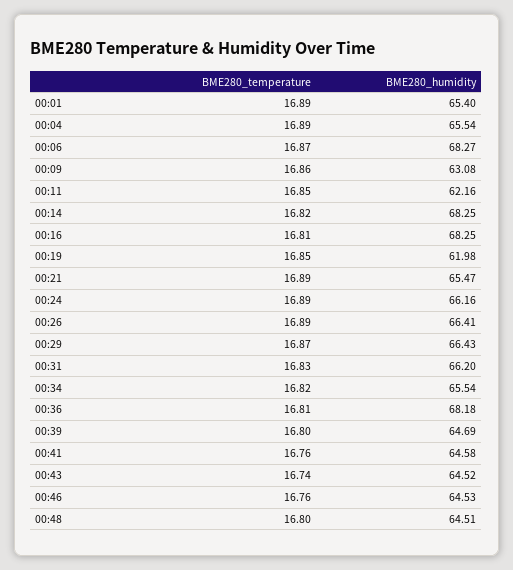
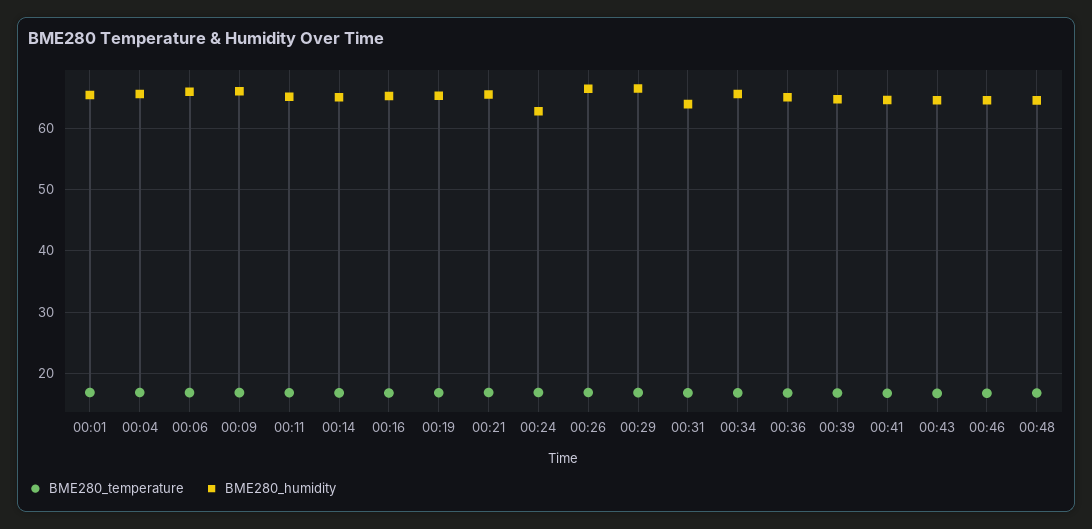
  {
    "BME280_temperature": {
      "00:01": 16.89,
      "00:04": 16.89,
      "00:06": 16.87,
      "00:09": 16.86,
      "00:11": 16.85,
      "00:14": 16.82,
      "00:16": 16.81,
      "00:19": 16.85,
      "00:21": 16.89,
      "00:24": 16.89,
      "00:26": 16.89,
      "00:29": 16.87,
      "00:31": 16.83,
      "00:34": 16.82,
      "00:36": 16.81,
      "00:39": 16.8,
      "00:41": 16.76,
      "00:43": 16.74,
      "00:46": 16.76,
      "00:48": 16.8
    },
    "BME280_humidity": {
      "00:01": 65.4,
      "00:04": 65.54,
-     "00:06": 68.27,
+     "00:06": 66,
-     "00:09": 63.08,
+     "00:09": 66,
-     "00:11": 62.16,
+     "00:11": 65,
-     "00:14": 68.25,
+     "00:14": 65,
-     "00:16": 68.25,
+     "00:16": 65,
-     "00:19": 61.98,
+     "00:19": 65,
      "00:21": 65.47,
-     "00:24": 66.16,
+     "00:24": 63,
      "00:26": 66.41,
      "00:29": 66.43,
-     "00:31": 66.2,
+     "00:31": 64,
      "00:34": 65.54,
-     "00:36": 68.18,
+     "00:36": 65,
      "00:39": 64.69,
      "00:41": 64.58,
      "00:43": 64.52,
      "00:46": 64.53,
      "00:48": 64.51
    }
  }

